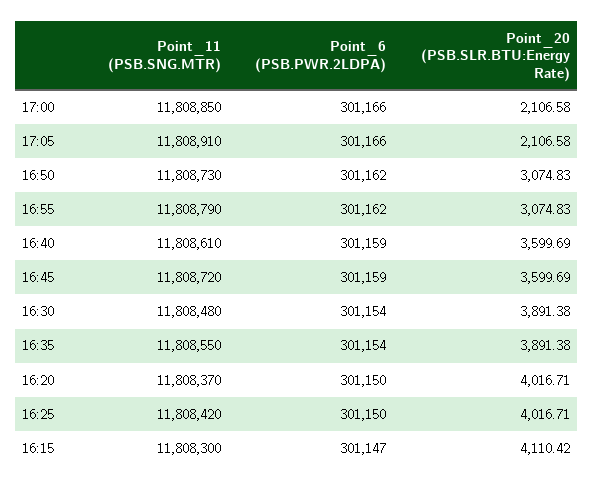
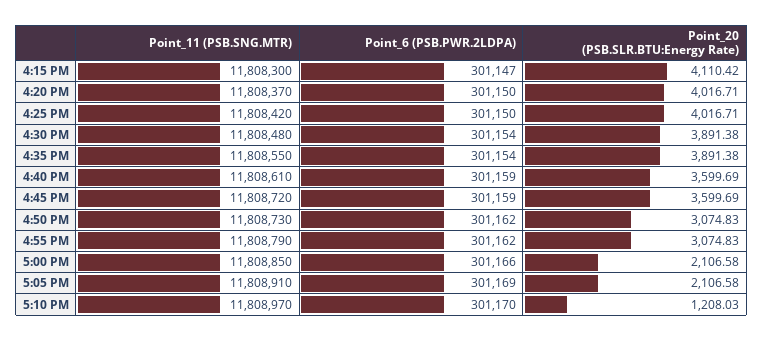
  {
    "Point_11 (PSB.SNG.MTR)": {
      "17:00": 11808850,
      "17:05": 11808910,
      "16:50": 11808730,
      "16:55": 11808790,
      "16:40": 11808610,
      "16:45": 11808720,
      "16:30": 11808480,
      "16:35": 11808550,
      "16:20": 11808370,
      "16:25": 11808420,
-     "16:15": 11808300
+     "16:15": 11808300,
+     "5:10 PM": 11808970
    },
    "Point_6 (PSB.PWR.2LDPA)": {
      "17:00": 301166,
-     "17:05": 301166,
+     "17:05": 301169,
      "16:50": 301162,
      "16:55": 301162,
      "16:40": 301159,
      "16:45": 301159,
      "16:30": 301154,
      "16:35": 301154,
      "16:20": 301150,
      "16:25": 301150,
-     "16:15": 301147
+     "16:15": 301147,
+     "5:10 PM": 301170
    },
    "Point_20 (PSB.SLR.BTU:Energy Rate)": {
      "17:00": 2106.58,
      "17:05": 2106.58,
      "16:50": 3074.83,
      "16:55": 3074.83,
      "16:40": 3599.69,
      "16:45": 3599.69,
      "16:30": 3891.38,
      "16:35": 3891.38,
      "16:20": 4016.71,
      "16:25": 4016.71,
-     "16:15": 4110.42
+     "16:15": 4110.42,
+     "5:10 PM": 1208.03
    }
  }

